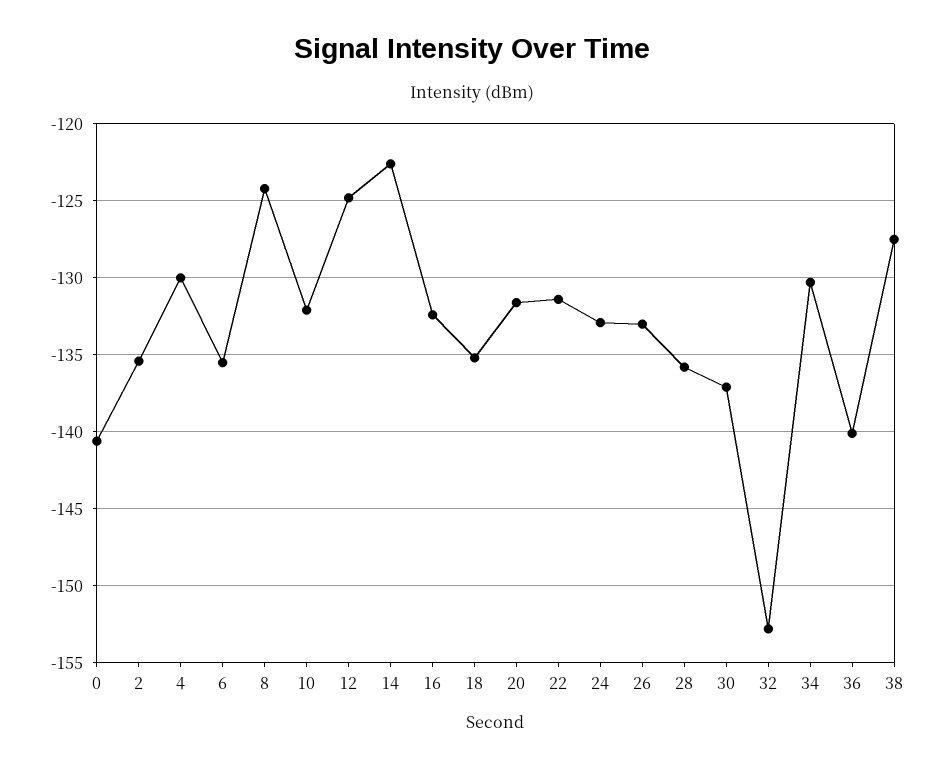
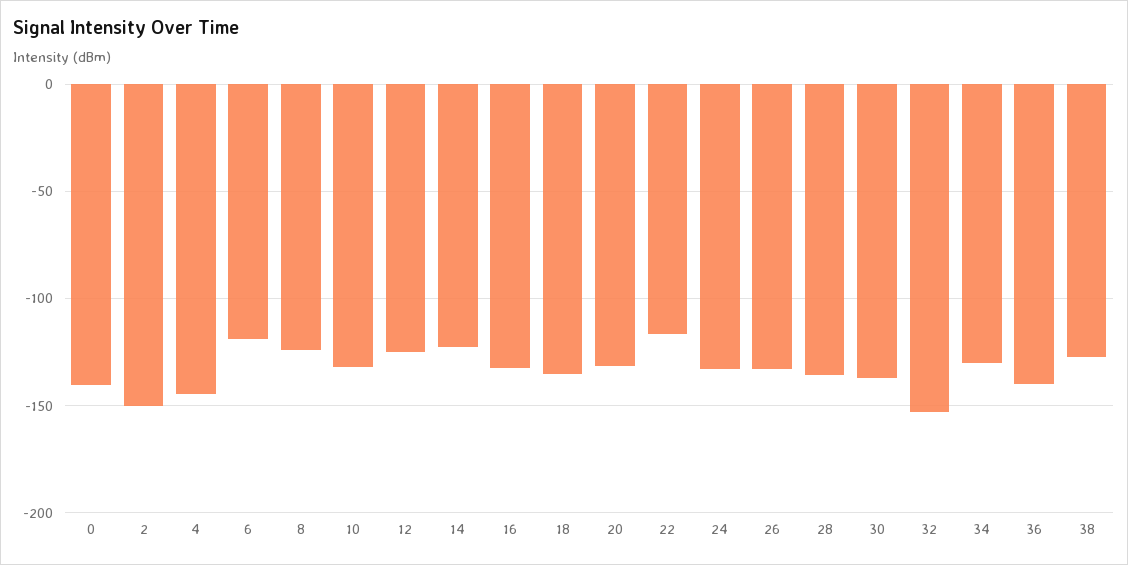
  {
    "0": -140.5,
-   "2": -135.5,
+   "2": -150,
-   "4": -130,
+   "4": -145,
-   "6": -135.5,
+   "6": -120,
    "8": -124,
    "10": -132,
    "12": -125,
    "14": -122.5,
    "16": -132.5,
    "18": -135,
    "20": -131.5,
-   "22": -131.5,
+   "22": -115,
    "24": -133,
    "26": -133,
    "28": -136,
    "30": -137,
    "32": -153,
    "34": -130.5,
    "36": -140,
    "38": -127.5
  }

